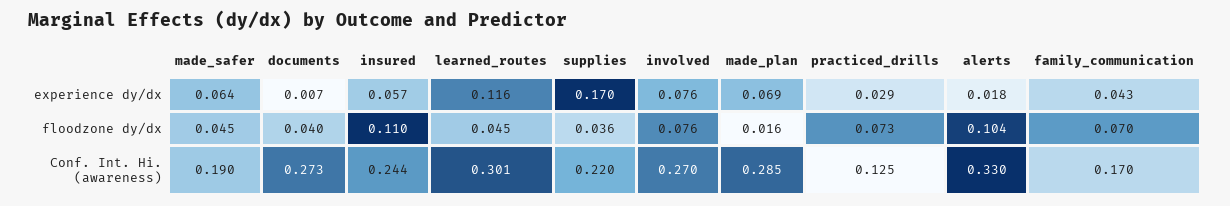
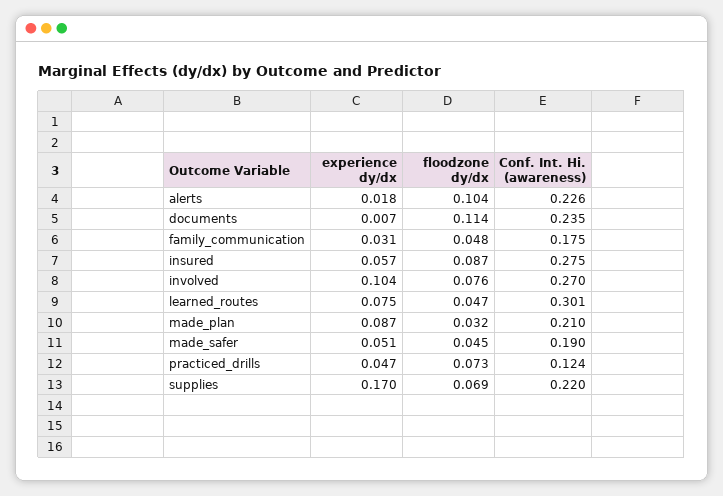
  {
    "made_safer": {
-     "experience dy/dx": 0.064,
+     "experience dy/dx": 0.051,
      "floodzone dy/dx": 0.045,
      "Conf. Int. Hi. (awareness)": 0.19
    },
    "documents": {
      "experience dy/dx": 0.007,
-     "floodzone dy/dx": 0.04,
+     "floodzone dy/dx": 0.114,
-     "Conf. Int. Hi. (awareness)": 0.273
+     "Conf. Int. Hi. (awareness)": 0.235
    },
    "insured": {
      "experience dy/dx": 0.057,
-     "floodzone dy/dx": 0.11,
+     "floodzone dy/dx": 0.087,
-     "Conf. Int. Hi. (awareness)": 0.244
+     "Conf. Int. Hi. (awareness)": 0.275
    },
    "learned_routes": {
-     "experience dy/dx": 0.116,
+     "experience dy/dx": 0.075,
-     "floodzone dy/dx": 0.045,
+     "floodzone dy/dx": 0.047,
      "Conf. Int. Hi. (awareness)": 0.301
    },
    "supplies": {
      "experience dy/dx": 0.17,
-     "floodzone dy/dx": 0.036,
+     "floodzone dy/dx": 0.069,
      "Conf. Int. Hi. (awareness)": 0.22
    },
    "involved": {
-     "experience dy/dx": 0.076,
+     "experience dy/dx": 0.104,
      "floodzone dy/dx": 0.076,
      "Conf. Int. Hi. (awareness)": 0.27
    },
    "made_plan": {
-     "experience dy/dx": 0.069,
+     "experience dy/dx": 0.087,
-     "floodzone dy/dx": 0.016,
+     "floodzone dy/dx": 0.032,
-     "Conf. Int. Hi. (awareness)": 0.285
+     "Conf. Int. Hi. (awareness)": 0.21
    },
    "practiced_drills": {
-     "experience dy/dx": 0.029,
+     "experience dy/dx": 0.047,
      "floodzone dy/dx": 0.073,
-     "Conf. Int. Hi. (awareness)": 0.125
+     "Conf. Int. Hi. (awareness)": 0.124
    },
    "alerts": {
      "experience dy/dx": 0.018,
      "floodzone dy/dx": 0.104,
-     "Conf. Int. Hi. (awareness)": 0.33
+     "Conf. Int. Hi. (awareness)": 0.226
    },
    "family_communication": {
-     "experience dy/dx": 0.043,
+     "experience dy/dx": 0.031,
-     "floodzone dy/dx": 0.07,
+     "floodzone dy/dx": 0.048,
-     "Conf. Int. Hi. (awareness)": 0.17
+     "Conf. Int. Hi. (awareness)": 0.175
    }
  }

